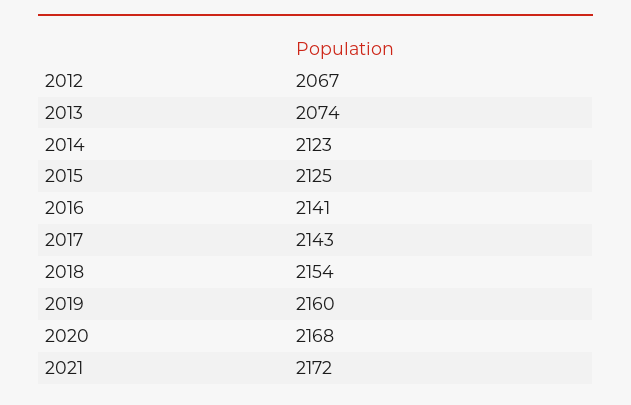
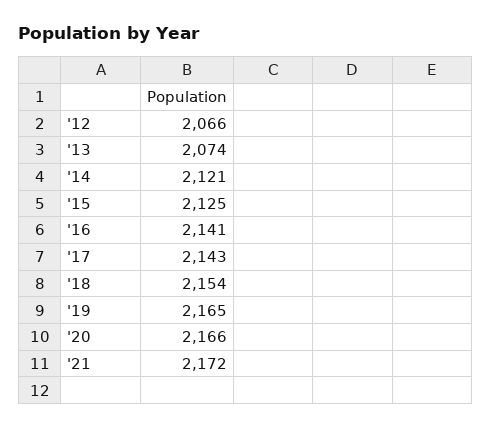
  {
-   "2012": 2067,
+   "2012": 2066,
    "2013": 2074,
-   "2014": 2123,
+   "2014": 2121,
    "2015": 2125,
    "2016": 2141,
    "2017": 2143,
    "2018": 2154,
-   "2019": 2160,
+   "2019": 2165,
-   "2020": 2168,
+   "2020": 2166,
    "2021": 2172
  }

